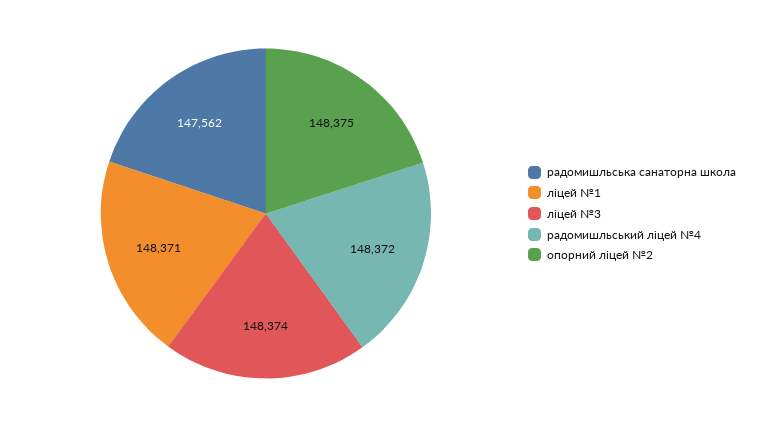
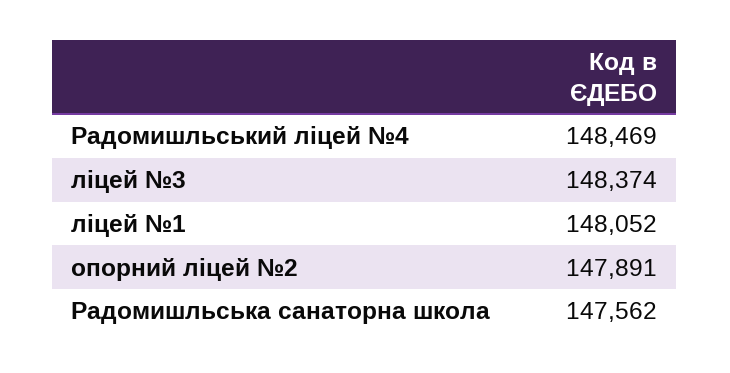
  {
    "радомишльська санаторна школа": 147562,
-   "ліцей №1": 148371,
+   "ліцей №1": 148052,
    "ліцей №3": 148374,
-   "радомишльський ліцей №4": 148372,
+   "радомишльський ліцей №4": 148469,
-   "опорний ліцей №2": 148375
+   "опорний ліцей №2": 147891
  }

